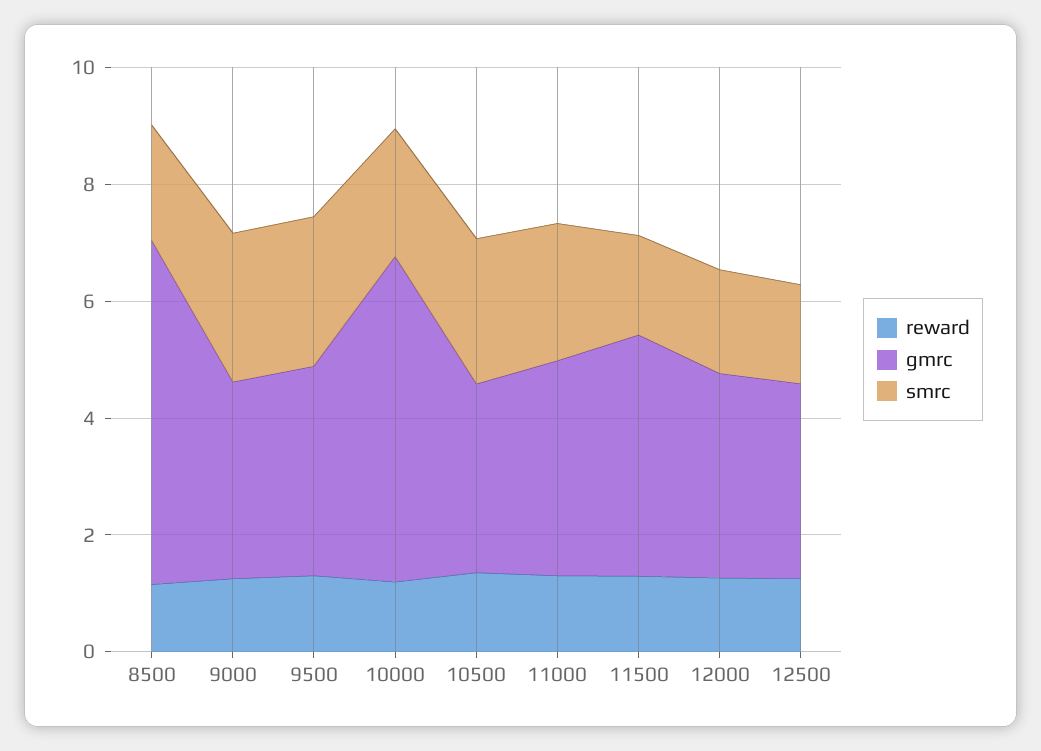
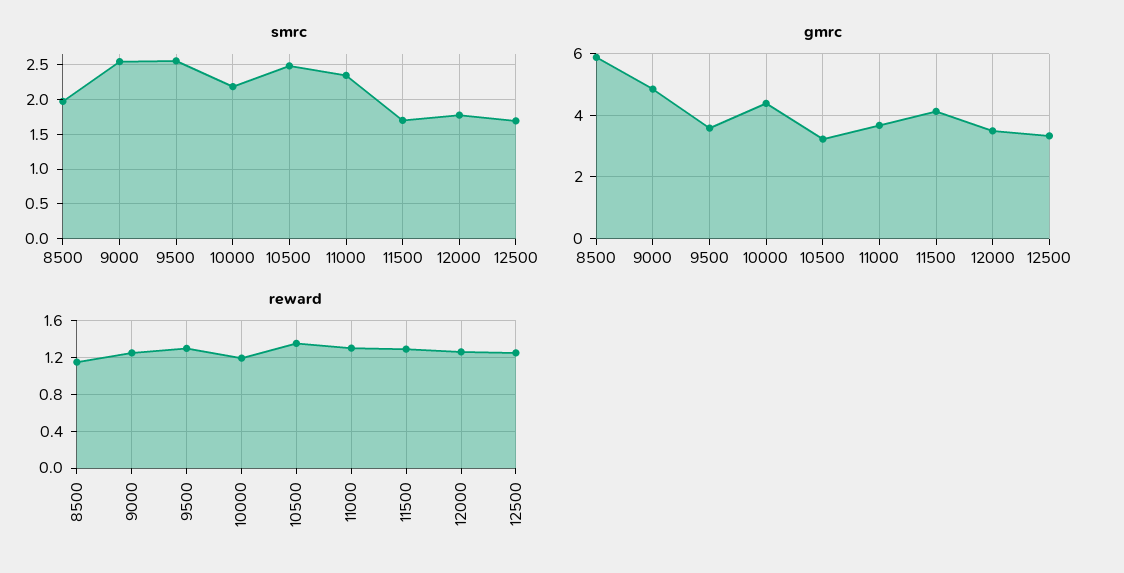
  {
    "reward": {
      "8500": 1.2,
      "9000": 1.3,
      "9500": 1.3,
      "10000": 1.2,
      "10500": 1.4,
      "11000": 1.3,
      "11500": 1.3,
      "12000": 1.3,
      "12500": 1.3
    },
    "gmrc": {
      "8500": 5.8,
-     "9000": 3.5,
+     "9000": 4.8,
      "9500": 3.6,
-     "10000": 5.5,
+     "10000": 4.4,
      "10500": 3.2,
      "11000": 3.6,
      "11500": 4.2,
      "12000": 3.4,
      "12500": 3.4
    },
    "smrc": {
      "8500": 2,
      "9000": 2.5,
      "9500": 2.6,
      "10000": 2.2,
      "10500": 2.5,
      "11000": 2.3,
      "11500": 1.7,
      "12000": 1.8,
      "12500": 1.7
    }
  }

